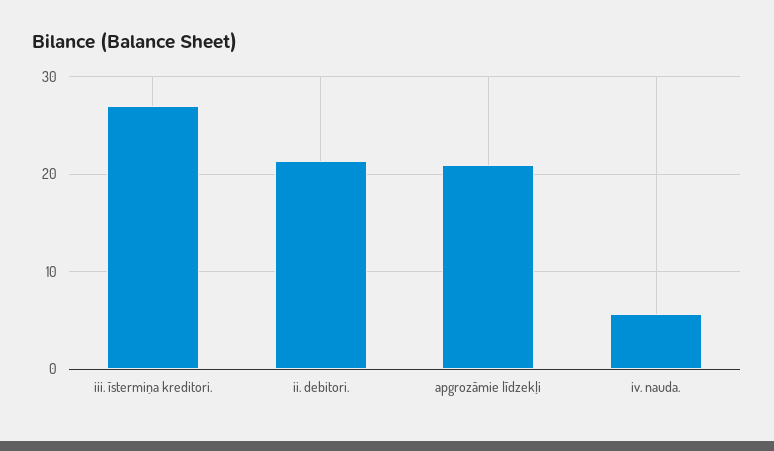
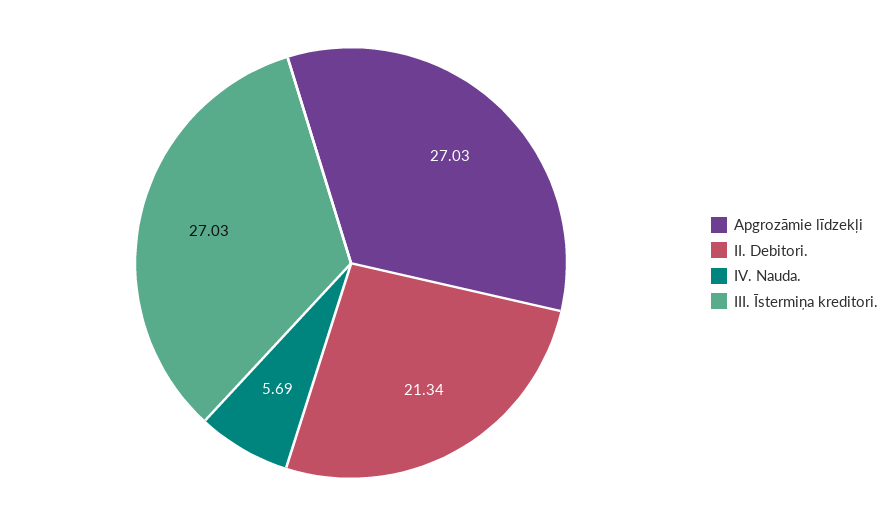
  {
    "iii. īstermiņa kreditori.": 27.03,
    "ii. debitori.": 21.34,
-   "apgrozāmie līdzekļi": 21,
+   "apgrozāmie līdzekļi": 27.03,
    "iv. nauda.": 5.69
  }

